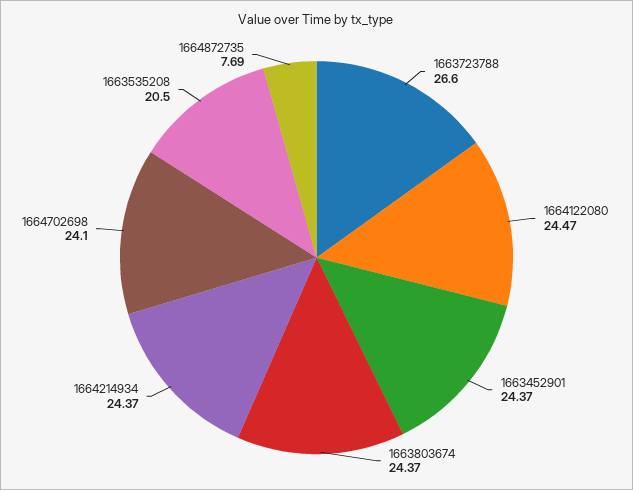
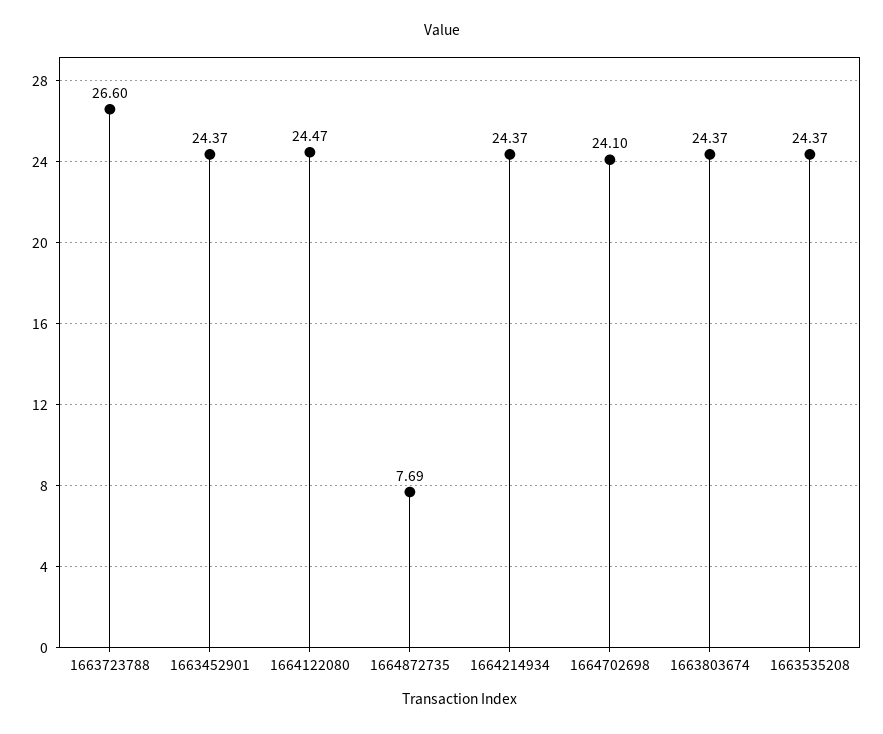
  {
    "1663723788": 26.6,
    "1664122080": 24.47,
    "1663452901": 24.37,
    "1663803674": 24.37,
    "1664214934": 24.37,
    "1664702698": 24.1,
-   "1663535208": 20.5,
+   "1663535208": 24.37,
    "1664872735": 7.69
  }

